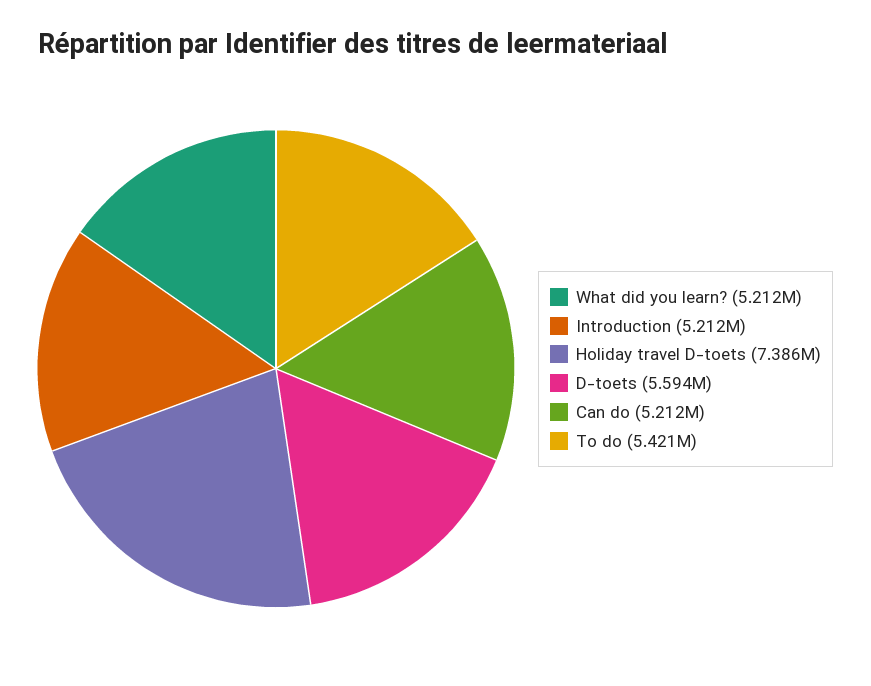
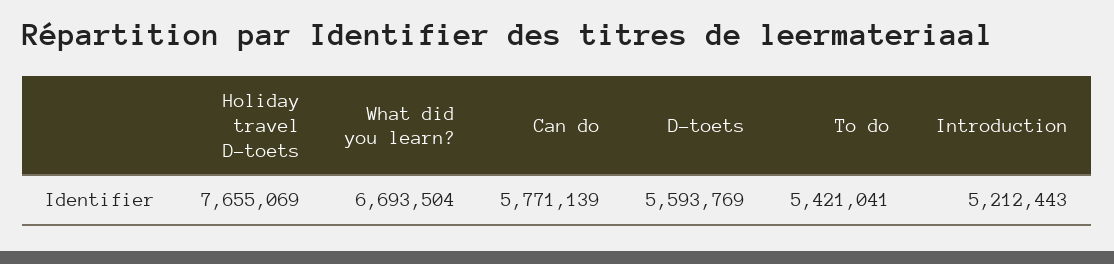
  {
-   "What did you learn?": 5212000,
+   "What did you learn?": 6693504,
    "Introduction": 5212443,
-   "Holiday travel D-toets": 7386000,
+   "Holiday travel D-toets": 7655069,
    "D-toets": 5593769,
-   "Can do": 5212000,
+   "Can do": 5771139,
    "To do": 5421041
  }

